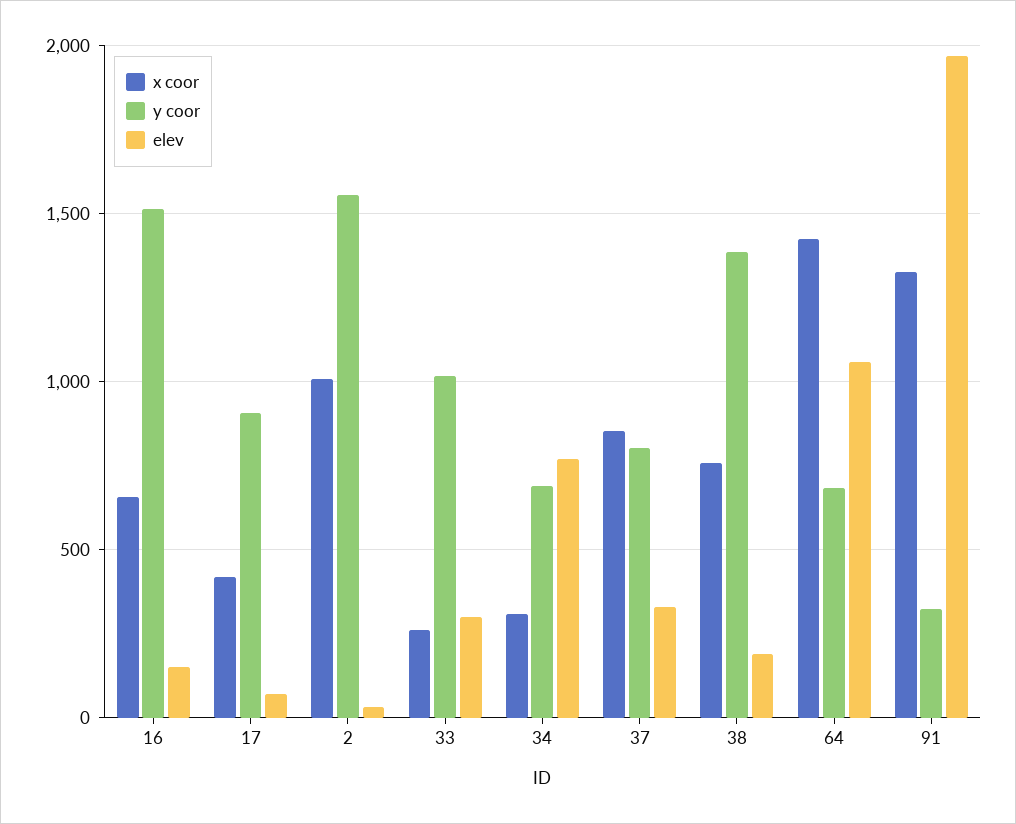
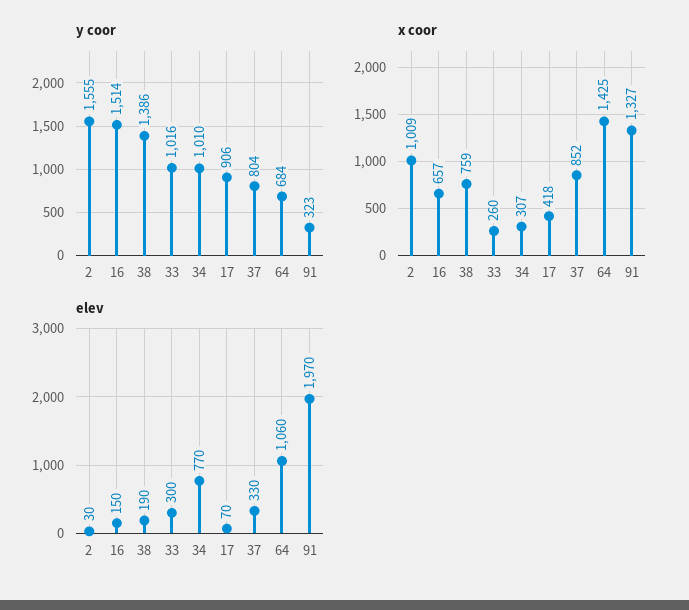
  {
    "x coor": {
      "16": 657,
      "17": 418,
      "2": 1009,
      "33": 260,
      "34": 307,
      "37": 852,
      "38": 759,
      "64": 1425,
      "91": 1327
    },
    "y coor": {
      "16": 1514,
      "17": 906,
      "2": 1555,
      "33": 1016,
-     "34": 700,
+     "34": 1010,
      "37": 804,
      "38": 1386,
      "64": 684,
      "91": 323
    },
    "elev": {
      "16": 150,
      "17": 70,
      "2": 30,
      "33": 300,
      "34": 770,
      "37": 330,
      "38": 190,
      "64": 1060,
      "91": 1970
    }
  }

